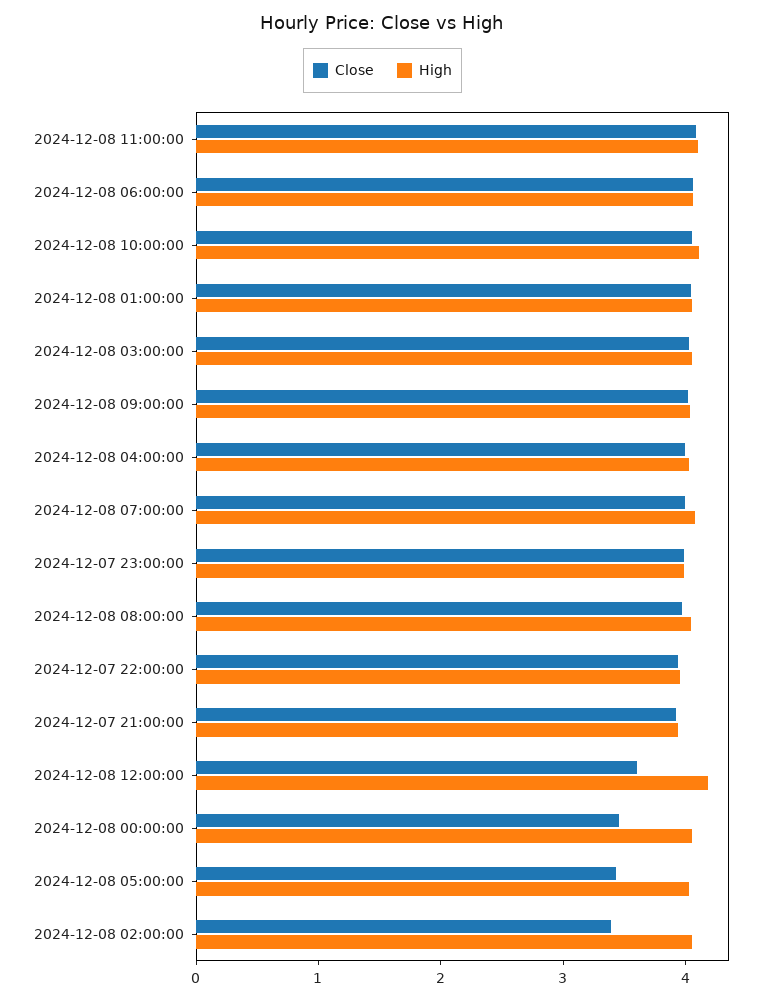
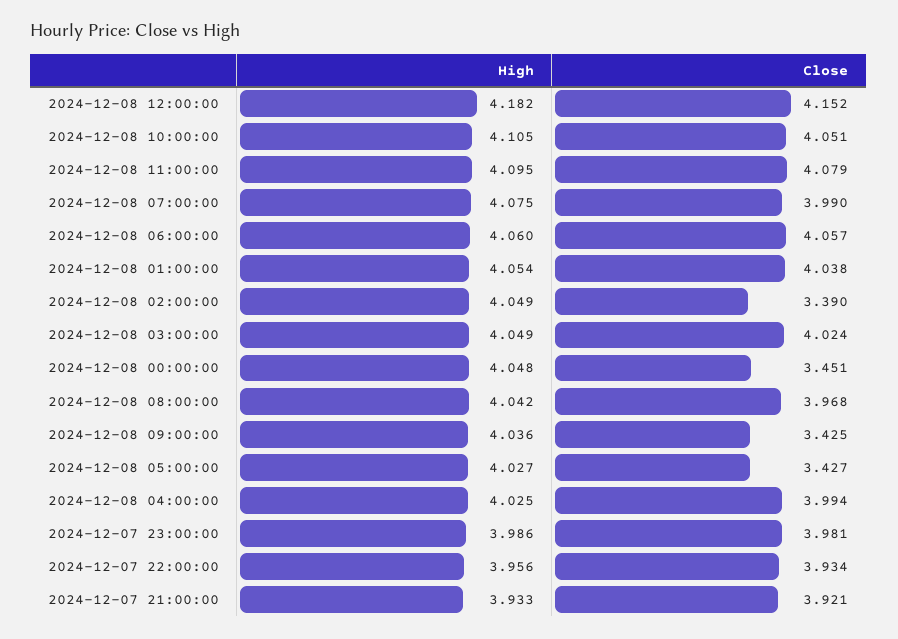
  {
    "Close": {
      "2024-12-08 11:00:00": 4.079,
      "2024-12-08 06:00:00": 4.057,
      "2024-12-08 10:00:00": 4.051,
      "2024-12-08 01:00:00": 4.038,
      "2024-12-08 03:00:00": 4.024,
-     "2024-12-08 09:00:00": 4,
+     "2024-12-08 09:00:00": 3.425,
      "2024-12-08 04:00:00": 3.994,
      "2024-12-08 07:00:00": 3.99,
      "2024-12-07 23:00:00": 3.981,
      "2024-12-08 08:00:00": 3.968,
      "2024-12-07 22:00:00": 3.934,
      "2024-12-07 21:00:00": 3.921,
-     "2024-12-08 12:00:00": 3.6,
+     "2024-12-08 12:00:00": 4.152,
      "2024-12-08 00:00:00": 3.451,
      "2024-12-08 05:00:00": 3.427,
      "2024-12-08 02:00:00": 3.39
    },
    "High": {
      "2024-12-08 11:00:00": 4.095,
      "2024-12-08 06:00:00": 4.06,
      "2024-12-08 10:00:00": 4.105,
      "2024-12-08 01:00:00": 4.054,
      "2024-12-08 03:00:00": 4.049,
      "2024-12-08 09:00:00": 4.036,
      "2024-12-08 04:00:00": 4.025,
      "2024-12-08 07:00:00": 4.075,
      "2024-12-07 23:00:00": 3.986,
      "2024-12-08 08:00:00": 4.042,
      "2024-12-07 22:00:00": 3.956,
      "2024-12-07 21:00:00": 3.933,
      "2024-12-08 12:00:00": 4.182,
      "2024-12-08 00:00:00": 4.048,
      "2024-12-08 05:00:00": 4.027,
      "2024-12-08 02:00:00": 4.049
    }
  }

